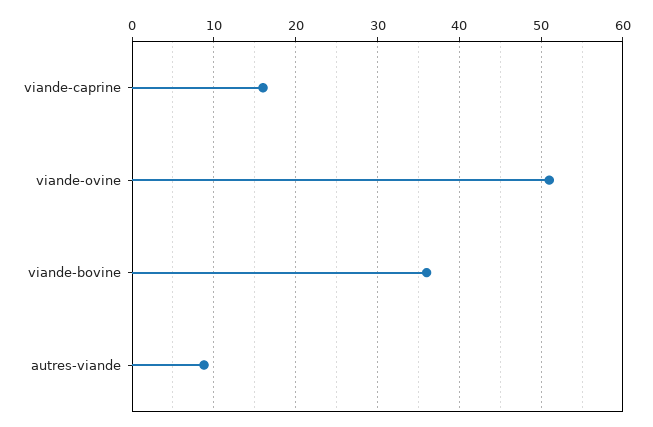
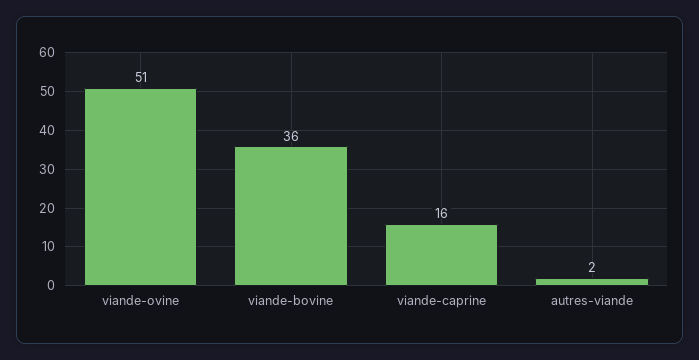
  {
    "viande-caprine": 16,
    "viande-ovine": 51,
    "viande-bovine": 36,
-   "autres-viande": 9
+   "autres-viande": 2
  }

